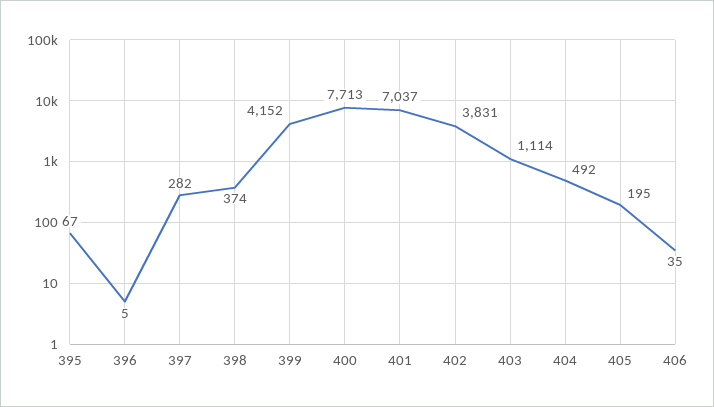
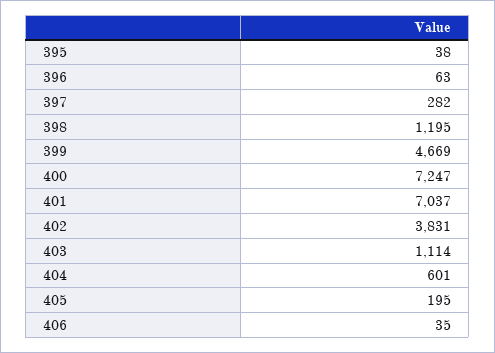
  {
-   "395": 67,
+   "395": 38,
-   "396": 5,
+   "396": 63,
    "397": 282,
-   "398": 374,
+   "398": 1195,
-   "399": 4152,
+   "399": 4669,
-   "400": 7713,
+   "400": 7247,
    "401": 7037,
    "402": 3831,
    "403": 1114,
-   "404": 492,
+   "404": 601,
    "405": 195,
    "406": 35
  }

